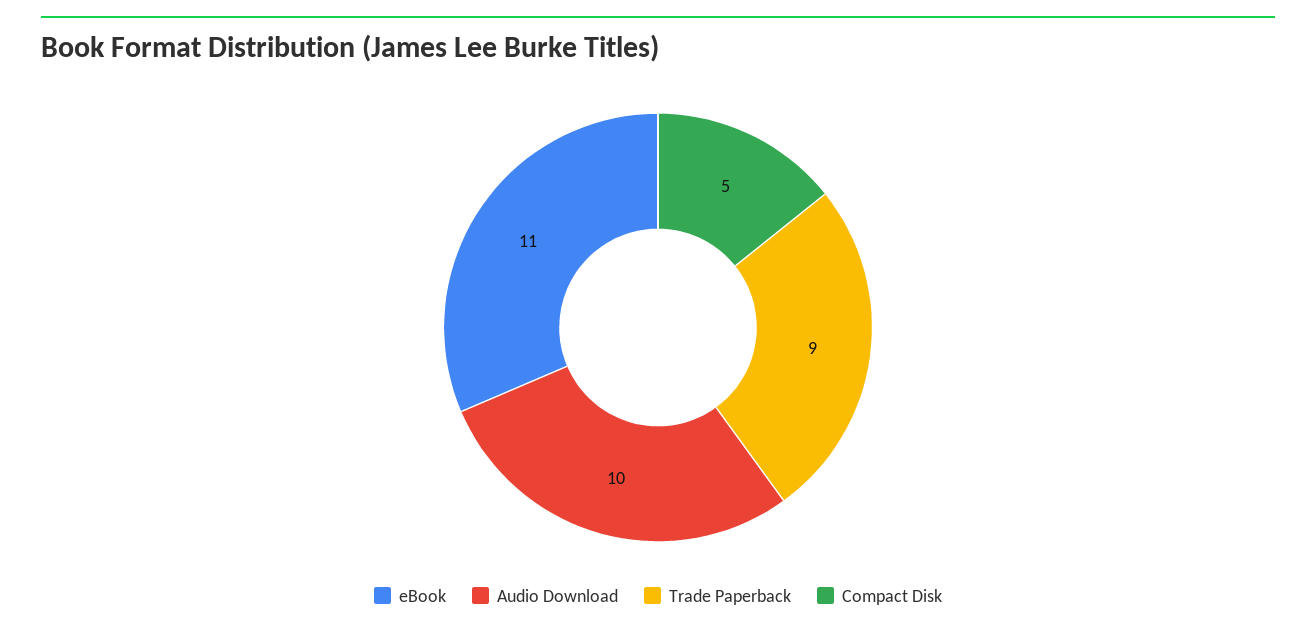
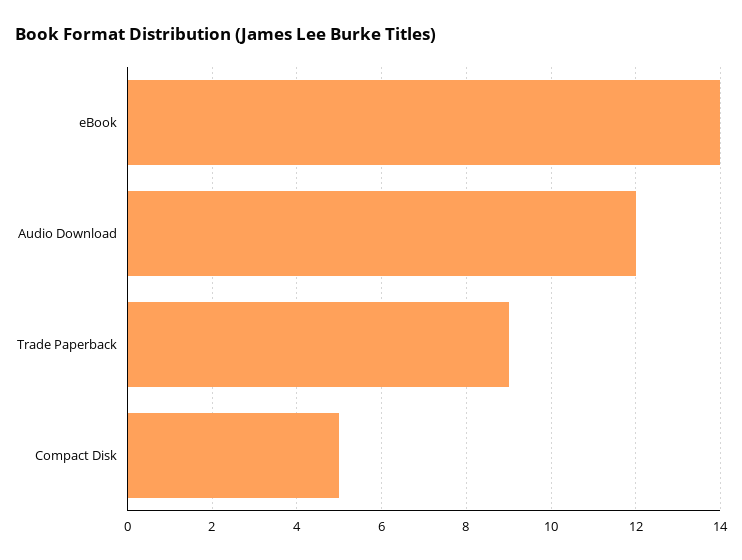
  {
-   "eBook": 11,
+   "eBook": 14,
-   "Audio Download": 10,
+   "Audio Download": 12,
    "Trade Paperback": 9,
    "Compact Disk": 5
  }

